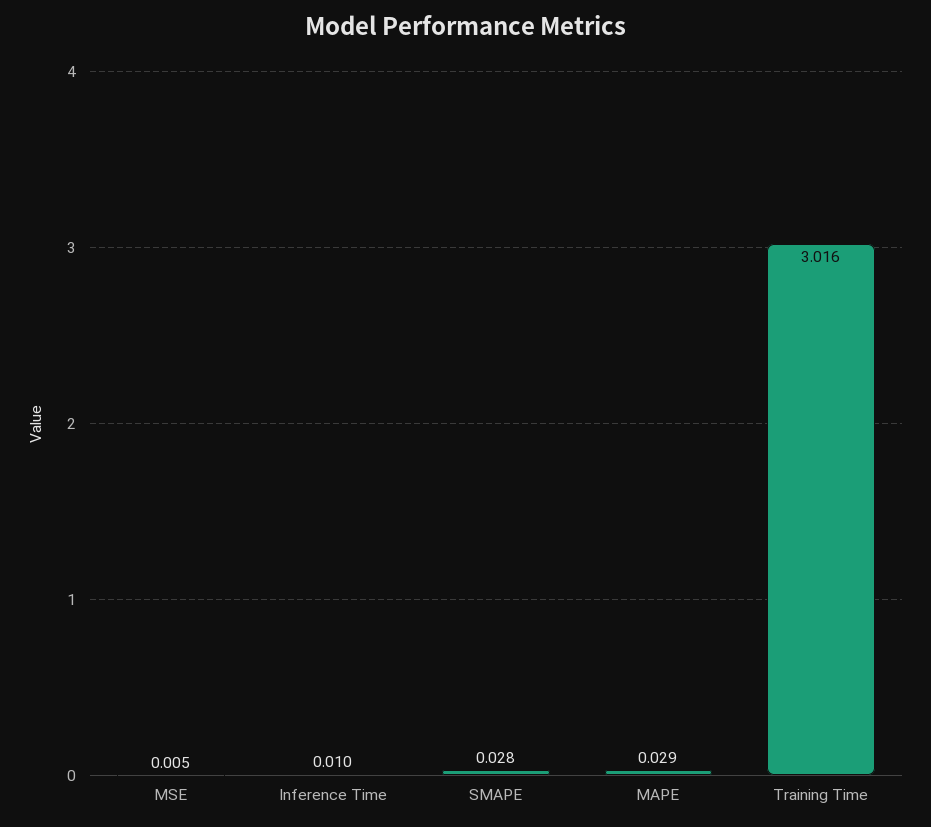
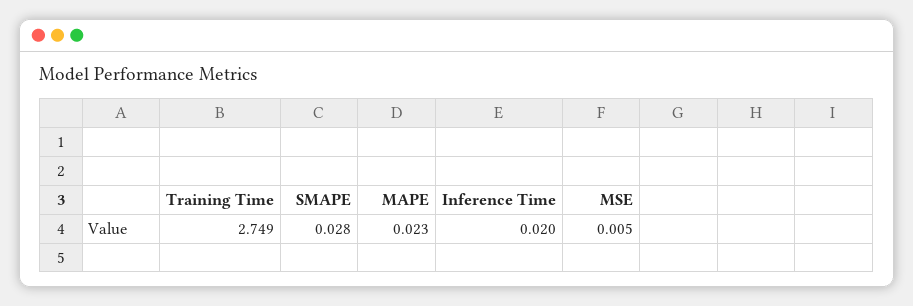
  {
    "MSE": 0.005,
-   "Inference Time": 0.01,
+   "Inference Time": 0.02,
    "SMAPE": 0.028,
-   "MAPE": 0.029,
+   "MAPE": 0.023,
-   "Training Time": 3.016
+   "Training Time": 2.749
  }

